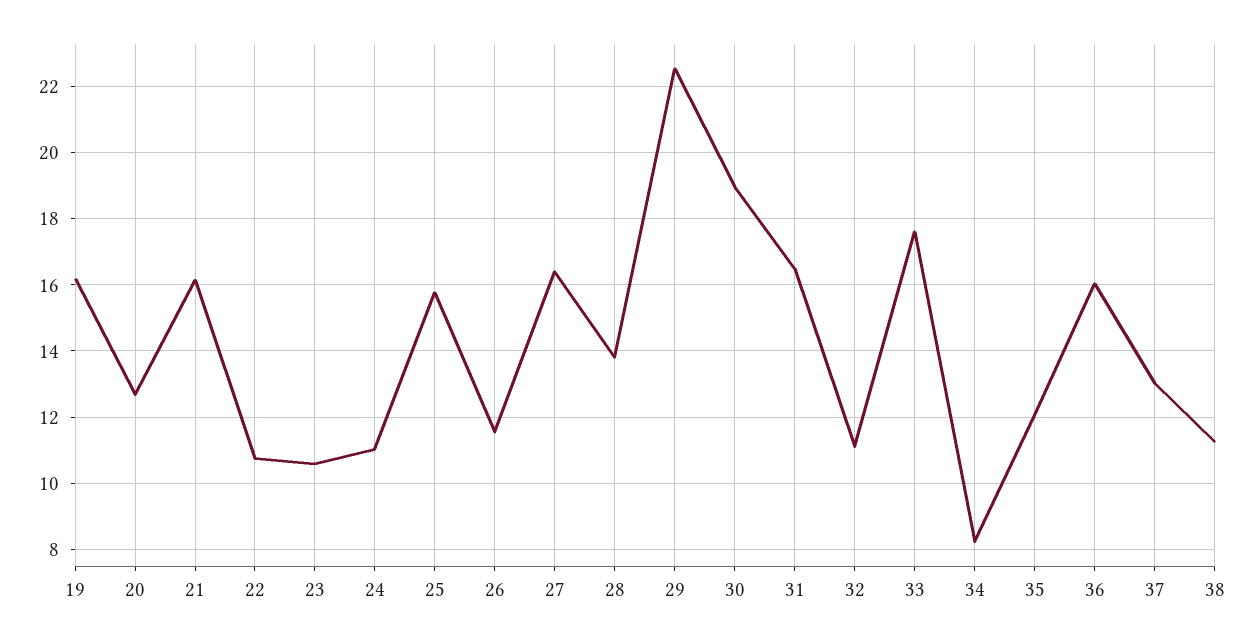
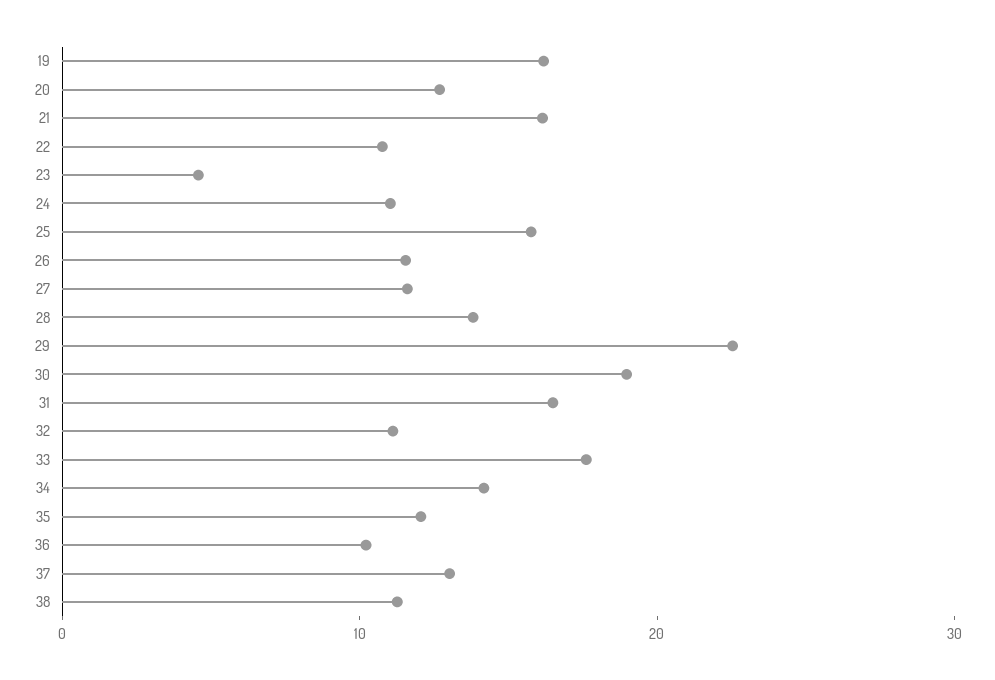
  {
    "19": 16.2,
    "20": 12.6,
    "21": 16.2,
    "22": 10.8,
-   "23": 10.6,
+   "23": 4,
    "24": 11,
    "25": 15.8,
    "26": 11.6,
-   "27": 16.4,
+   "27": 12,
    "28": 13.8,
    "29": 22.6,
    "30": 19,
    "31": 16.4,
    "32": 11.2,
    "33": 17.6,
-   "34": 8.2,
+   "34": 14,
    "35": 12,
-   "36": 16,
+   "36": 10,
    "37": 13,
    "38": 11.2
  }

